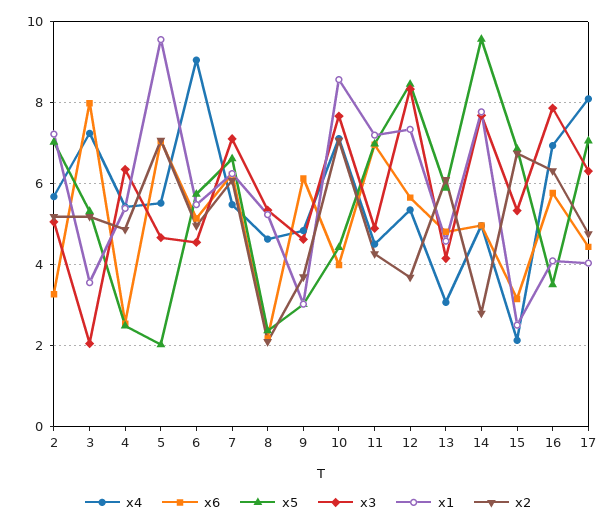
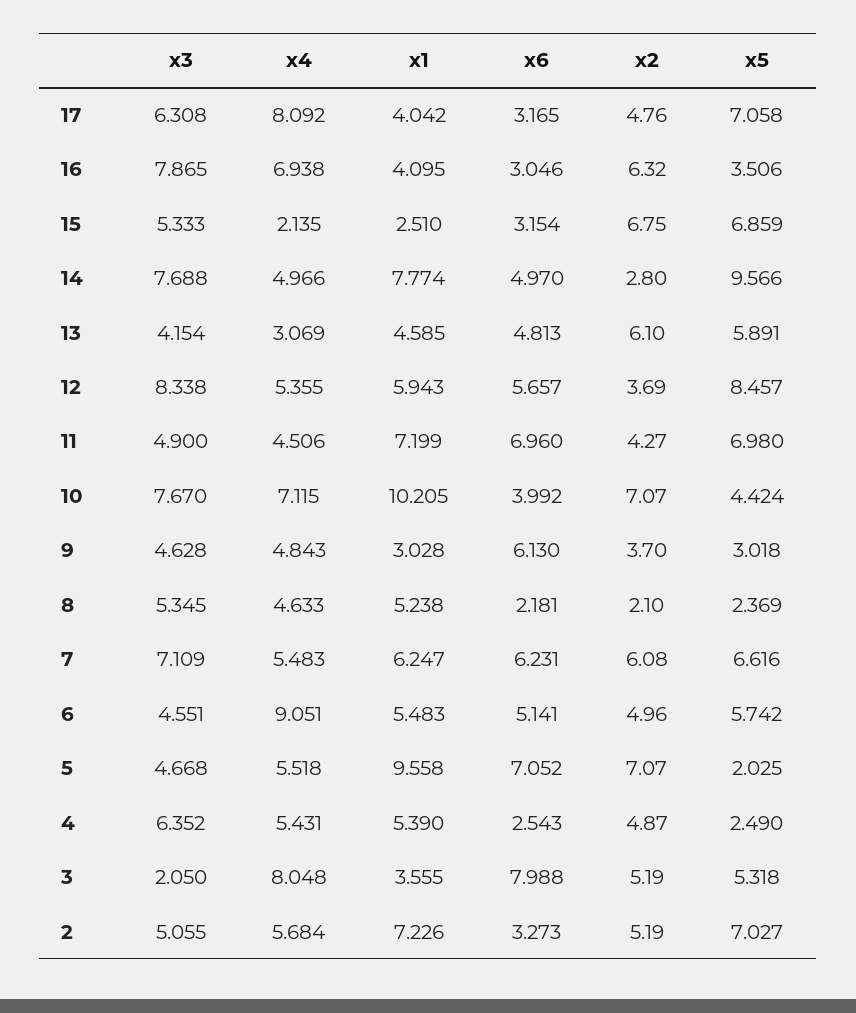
  {
    "x4": {
      "2": 5.684,
-     "3": 7.2,
+     "3": 8.048,
      "4": 5.431,
      "5": 5.518,
      "6": 9.051,
      "7": 5.483,
      "8": 4.633,
      "9": 4.843,
      "10": 7.115,
      "11": 4.506,
      "12": 5.355,
      "13": 3.069,
      "14": 4.966,
      "15": 2.135,
      "16": 6.938,
      "17": 8.092
    },
    "x6": {
      "2": 3.273,
      "3": 7.988,
      "4": 2.543,
      "5": 7.052,
      "6": 5.141,
      "7": 6.231,
      "8": 2.181,
      "9": 6.13,
      "10": 3.992,
      "11": 6.96,
      "12": 5.657,
      "13": 4.813,
      "14": 4.97,
      "15": 3.154,
-     "16": 5.8,
+     "16": 3.046,
-     "17": 4.4
+     "17": 3.165
    },
    "x5": {
      "2": 7.027,
      "3": 5.318,
      "4": 2.49,
      "5": 2.025,
      "6": 5.742,
      "7": 6.616,
      "8": 2.369,
      "9": 3.018,
      "10": 4.424,
      "11": 6.98,
      "12": 8.457,
      "13": 5.891,
      "14": 9.566,
      "15": 6.859,
      "16": 3.506,
      "17": 7.058
    },
    "x3": {
      "2": 5.055,
      "3": 2.05,
      "4": 6.352,
      "5": 4.668,
      "6": 4.551,
      "7": 7.109,
      "8": 5.345,
      "9": 4.628,
      "10": 7.67,
      "11": 4.9,
      "12": 8.338,
      "13": 4.154,
      "14": 7.688,
      "15": 5.333,
      "16": 7.865,
      "17": 6.308
    },
    "x1": {
      "2": 7.226,
      "3": 3.555,
      "4": 5.39,
      "5": 9.558,
      "6": 5.483,
      "7": 6.247,
      "8": 5.238,
      "9": 3.028,
-     "10": 8.6,
+     "10": 10.205,
      "11": 7.199,
-     "12": 7.4,
+     "12": 5.943,
      "13": 4.585,
      "14": 7.774,
      "15": 2.51,
      "16": 4.095,
      "17": 4.042
    },
    "x2": {
      "2": 5.19,
      "3": 5.19,
      "4": 4.87,
      "5": 7.07,
      "6": 4.96,
      "7": 6.08,
      "8": 2.1,
      "9": 3.7,
      "10": 7.07,
      "11": 4.27,
      "12": 3.69,
      "13": 6.1,
      "14": 2.8,
      "15": 6.75,
      "16": 6.32,
      "17": 4.76
    }
  }

